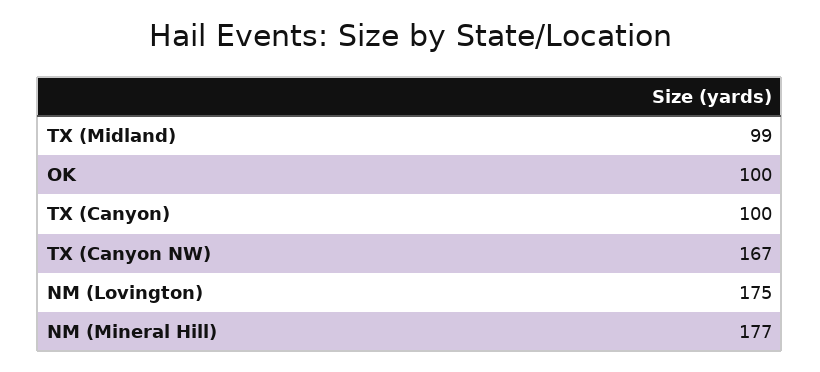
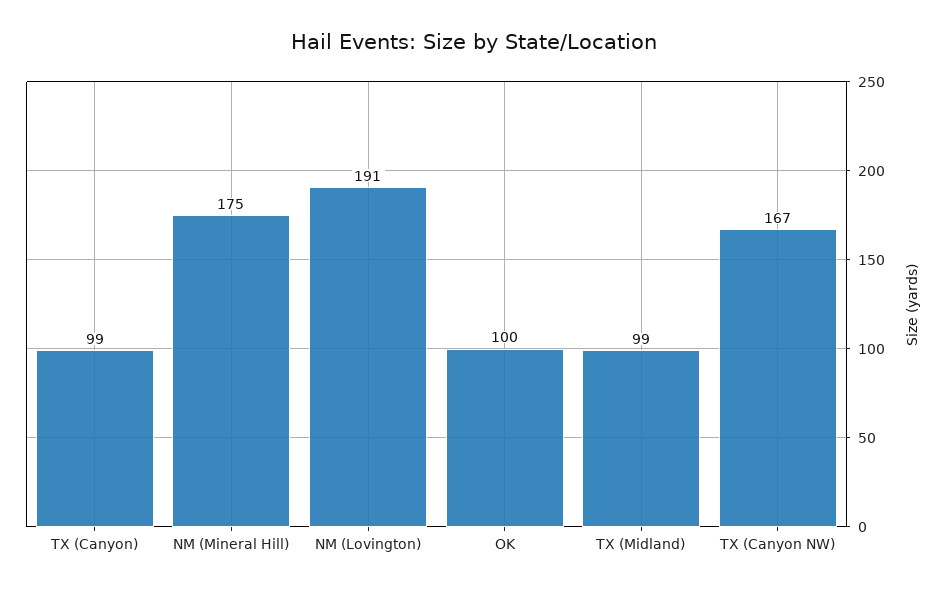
  {
    "TX (Midland)": 99,
    "OK": 100,
-   "TX (Canyon)": 100,
+   "TX (Canyon)": 99,
    "TX (Canyon NW)": 167,
-   "NM (Lovington)": 175,
+   "NM (Lovington)": 191,
-   "NM (Mineral Hill)": 177
+   "NM (Mineral Hill)": 175
  }

